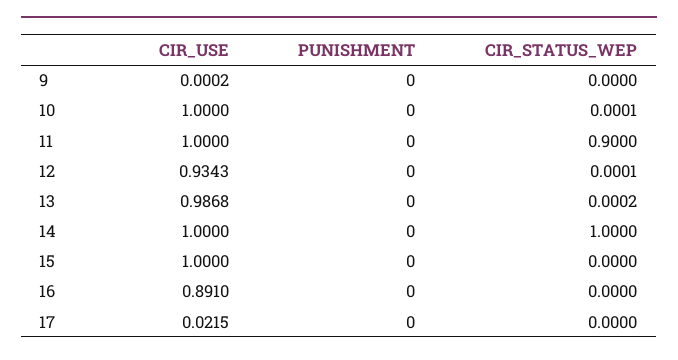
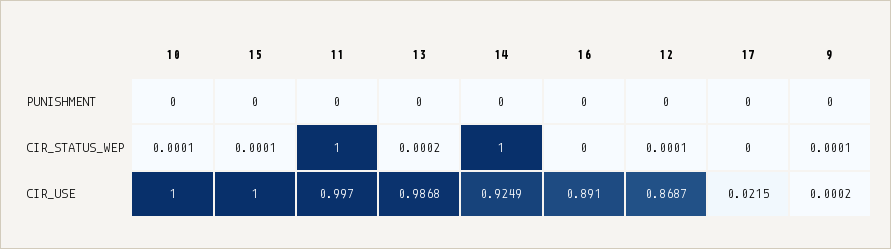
  {
    "CIR_USE": {
      "9": 0.0002,
      "10": 1,
-     "11": 1,
+     "11": 0.997,
-     "12": 0.9343,
+     "12": 0.8687,
      "13": 0.9868,
-     "14": 1,
+     "14": 0.9249,
      "15": 1,
      "16": 0.891,
      "17": 0.0215
    },
    "PUNISHMENT": {
      "9": 0,
      "10": 0,
      "11": 0,
      "12": 0,
      "13": 0,
      "14": 0,
      "15": 0,
      "16": 0,
      "17": 0
    },
    "CIR_STATUS_WEP": {
-     "9": 0,
+     "9": 0.0001,
      "10": 0.0001,
-     "11": 0.9,
+     "11": 1,
      "12": 0.0001,
      "13": 0.0002,
      "14": 1,
-     "15": 0,
+     "15": 0.0001,
      "16": 0,
      "17": 0
    }
  }

